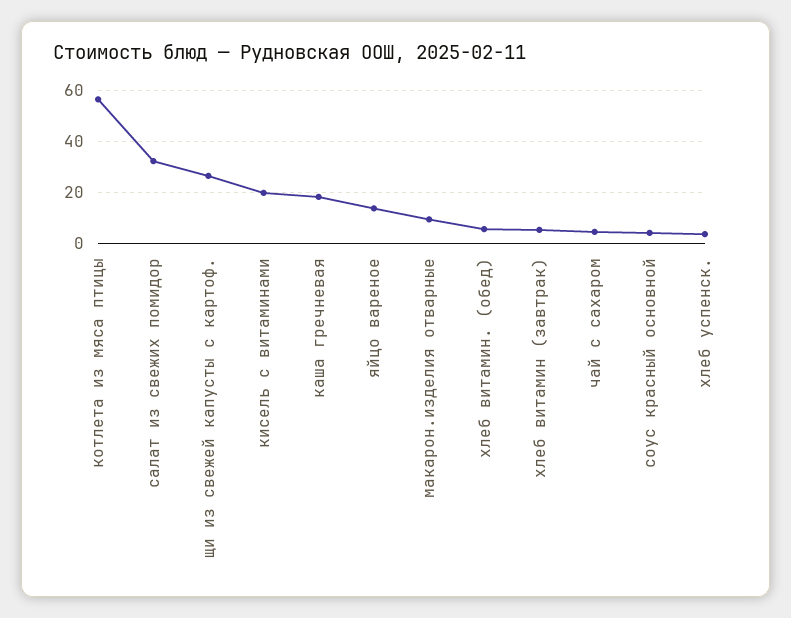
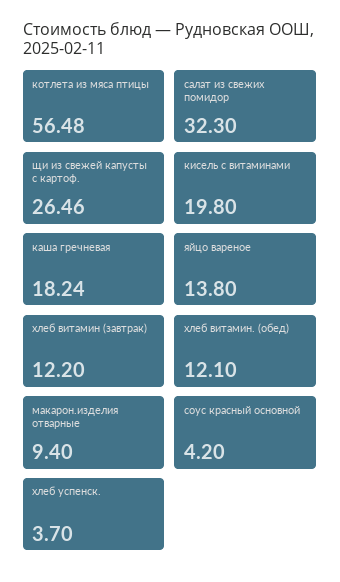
  {
    "котлета из мяса птицы": 56.48,
    "салат из свежих помидор": 32.3,
    "щи из свежей капусты с картоф.": 26.46,
    "кисель с витаминами": 19.8,
    "каша гречневая": 18.24,
    "яйцо вареное": 13.8,
    "макарон.изделия отварные": 9.4,
-   "хлеб витамин. (обед)": 5,
+   "хлеб витамин. (обед)": 12.1,
-   "хлеб витамин (завтрак)": 5,
+   "хлеб витамин (завтрак)": 12.2,
-   "чай с сахаром": 5,
    "соус красный основной": 4.2,
    "хлеб успенск.": 3.7
  }

